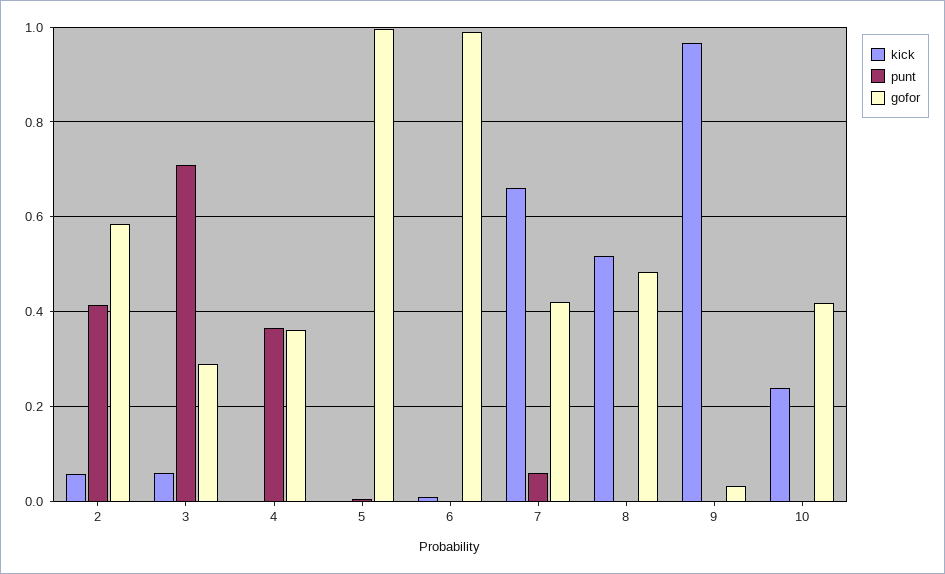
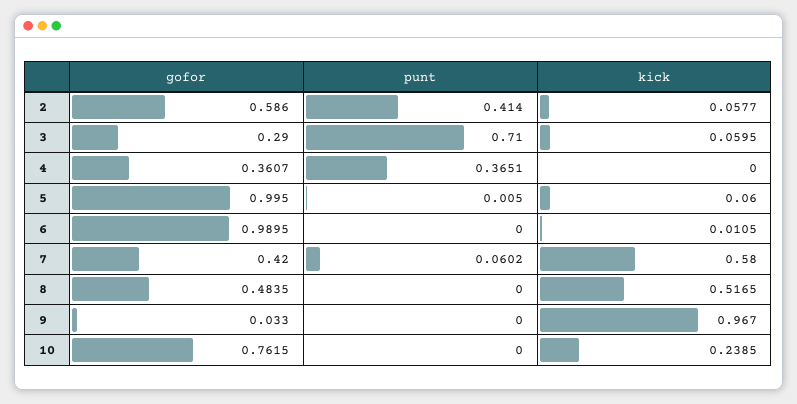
  {
    "kick": {
      "2": 0.0577,
      "3": 0.0595,
      "4": 0,
-     "5": 0,
+     "5": 0.06,
      "6": 0.0105,
-     "7": 0.66,
+     "7": 0.58,
      "8": 0.5165,
      "9": 0.967,
      "10": 0.2385
    },
    "punt": {
      "2": 0.414,
      "3": 0.71,
      "4": 0.3651,
      "5": 0.005,
      "6": 0,
      "7": 0.0602,
      "8": 0,
      "9": 0,
      "10": 0
    },
    "gofor": {
      "2": 0.586,
      "3": 0.29,
      "4": 0.3607,
      "5": 0.995,
      "6": 0.9895,
      "7": 0.42,
      "8": 0.4835,
      "9": 0.033,
-     "10": 0.42
+     "10": 0.7615
    }
  }

